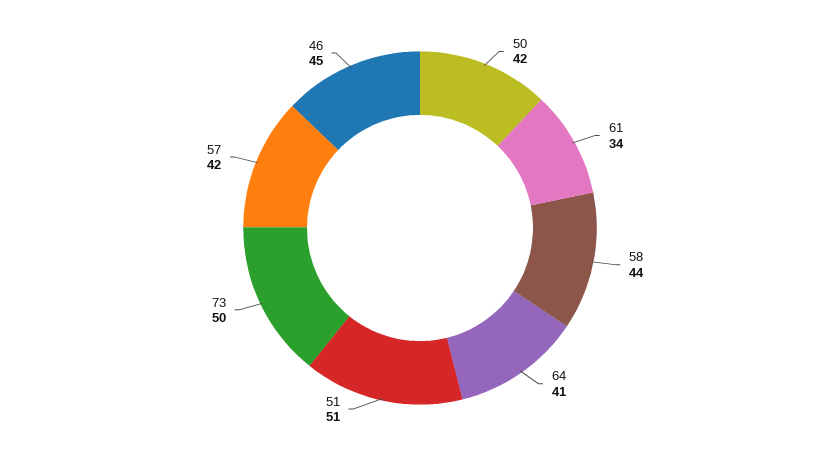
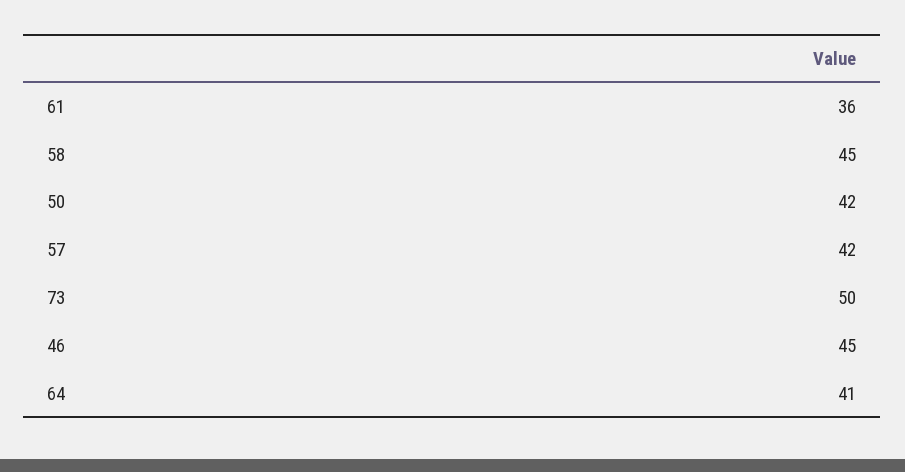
  {
    "50": 42,
-   "61": 34,
+   "61": 36,
-   "58": 44,
+   "58": 45,
    "64": 41,
-   "51": 51,
    "73": 50,
    "57": 42,
    "46": 45
  }

